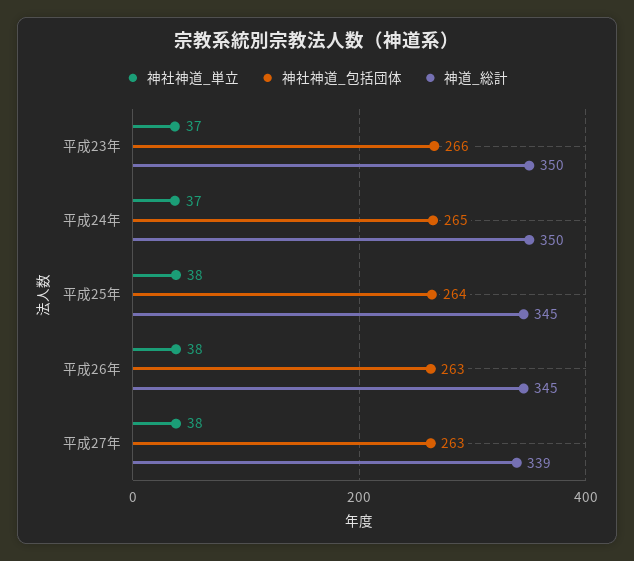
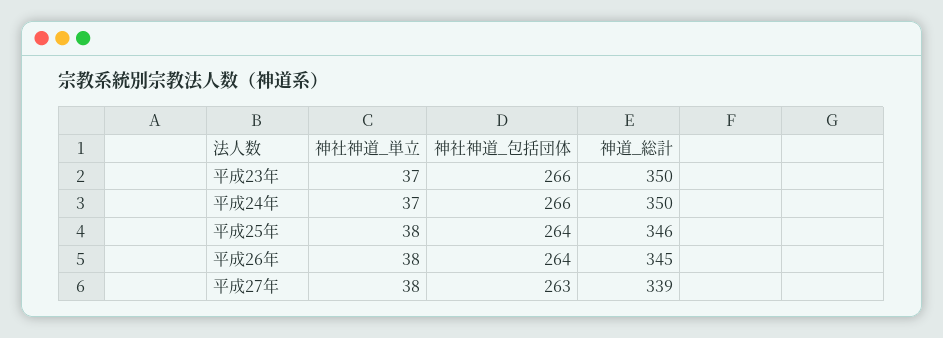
  {
    "神社神道_単立": {
      "平成23年": 37,
      "平成24年": 37,
      "平成25年": 38,
      "平成26年": 38,
      "平成27年": 38
    },
    "神社神道_包括団体": {
      "平成23年": 266,
-     "平成24年": 265,
+     "平成24年": 266,
      "平成25年": 264,
-     "平成26年": 263,
+     "平成26年": 264,
      "平成27年": 263
    },
    "神道_総計": {
      "平成23年": 350,
      "平成24年": 350,
-     "平成25年": 345,
+     "平成25年": 346,
      "平成26年": 345,
      "平成27年": 339
    }
  }

